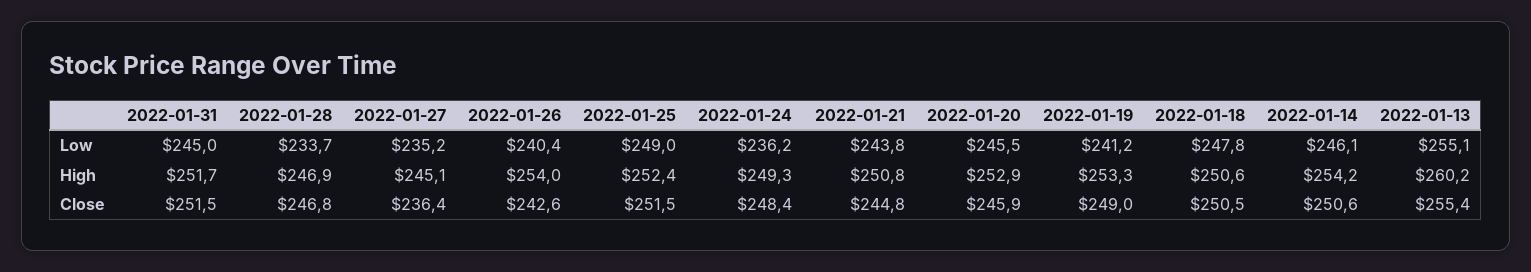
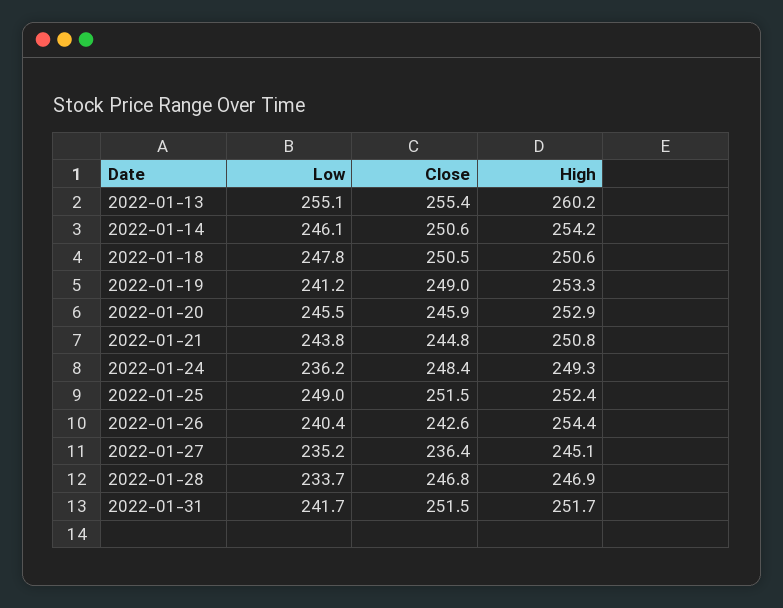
  {
    "2022-01-31": {
-     "Low": 245,
+     "Low": 241.7,
      "High": 251.7,
      "Close": 251.5
    },
    "2022-01-28": {
      "Low": 233.7,
      "High": 246.9,
      "Close": 246.8
    },
    "2022-01-27": {
      "Low": 235.2,
      "High": 245.1,
      "Close": 236.4
    },
    "2022-01-26": {
      "Low": 240.4,
-     "High": 254,
+     "High": 254.4,
      "Close": 242.6
    },
    "2022-01-25": {
      "Low": 249,
      "High": 252.4,
      "Close": 251.5
    },
    "2022-01-24": {
      "Low": 236.2,
      "High": 249.3,
      "Close": 248.4
    },
    "2022-01-21": {
      "Low": 243.8,
      "High": 250.8,
      "Close": 244.8
    },
    "2022-01-20": {
      "Low": 245.5,
      "High": 252.9,
      "Close": 245.9
    },
    "2022-01-19": {
      "Low": 241.2,
      "High": 253.3,
      "Close": 249
    },
    "2022-01-18": {
      "Low": 247.8,
      "High": 250.6,
      "Close": 250.5
    },
    "2022-01-14": {
      "Low": 246.1,
      "High": 254.2,
      "Close": 250.6
    },
    "2022-01-13": {
      "Low": 255.1,
      "High": 260.2,
      "Close": 255.4
    }
  }

